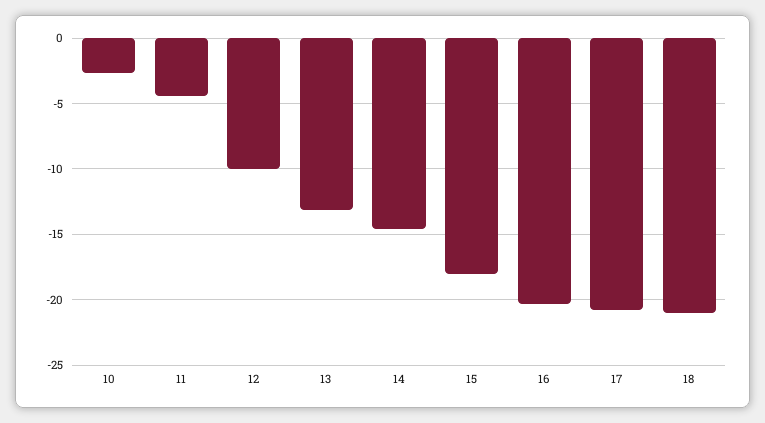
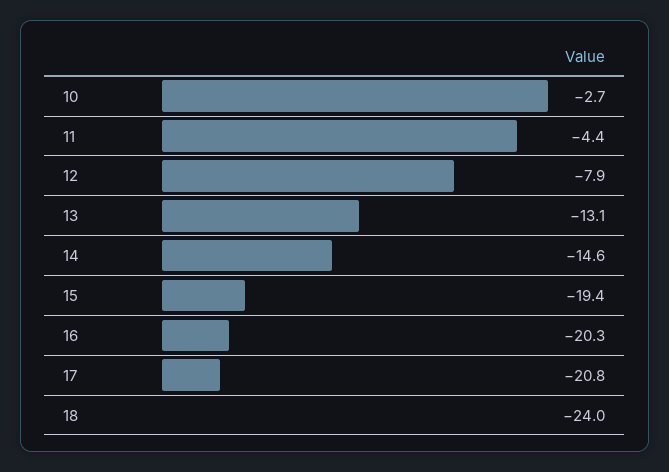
  {
    "10": -2.7,
    "11": -4.4,
-   "12": -10,
+   "12": -7.9,
    "13": -13.1,
    "14": -14.6,
-   "15": -18,
+   "15": -19.4,
    "16": -20.3,
    "17": -20.8,
-   "18": -21
+   "18": -24
  }

